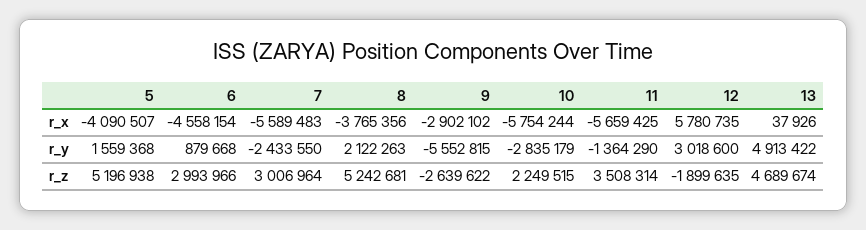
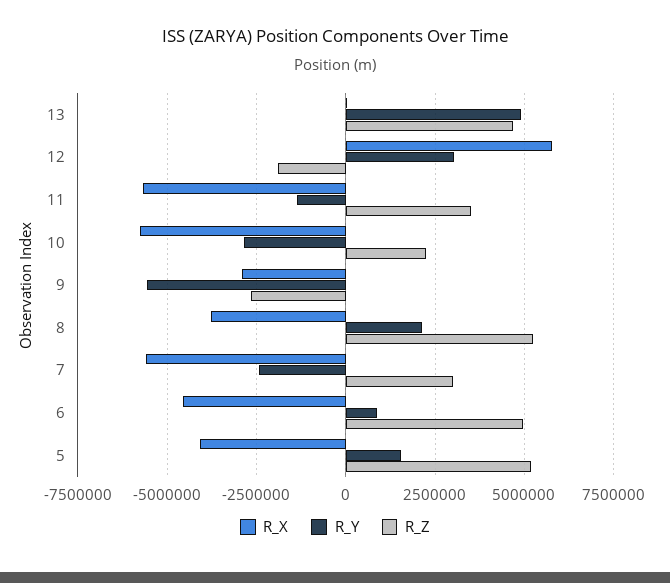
  {
    "r_x": {
      "5": -4090507,
      "6": -4558154,
      "7": -5589483,
      "8": -3765356,
      "9": -2902102,
      "10": -5754244,
      "11": -5659425,
      "12": 5780735,
      "13": 37926
    },
    "r_y": {
      "5": 1559368,
      "6": 879668,
      "7": -2433550,
      "8": 2122263,
      "9": -5552815,
      "10": -2835179,
      "11": -1364290,
      "12": 3018600,
      "13": 4913422
    },
    "r_z": {
      "5": 5196938,
-     "6": 2993966,
+     "6": 5000000,
      "7": 3006964,
      "8": 5242681,
      "9": -2639622,
      "10": 2249515,
      "11": 3508314,
      "12": -1899635,
      "13": 4689674
    }
  }

